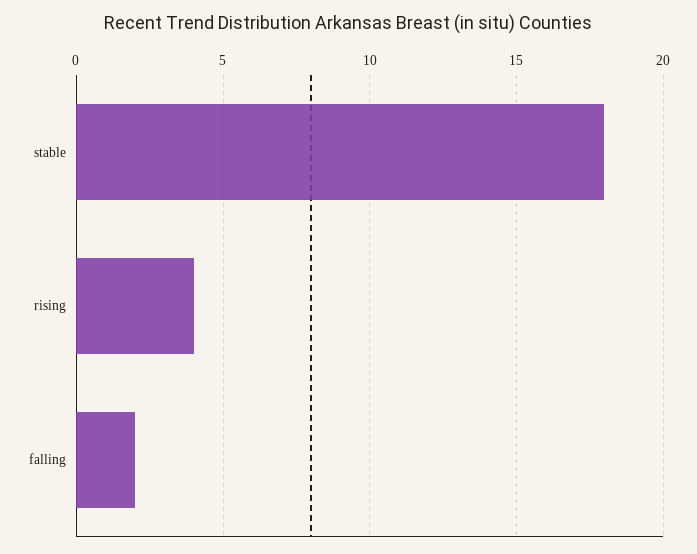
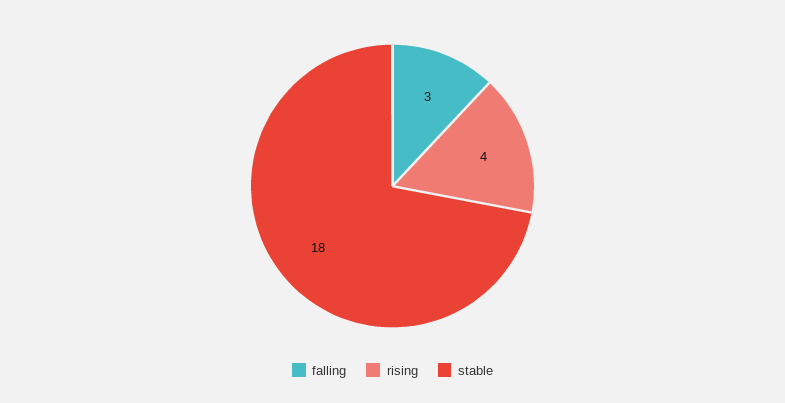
  {
    "stable": 18,
    "rising": 4,
-   "falling": 2
+   "falling": 3
  }

